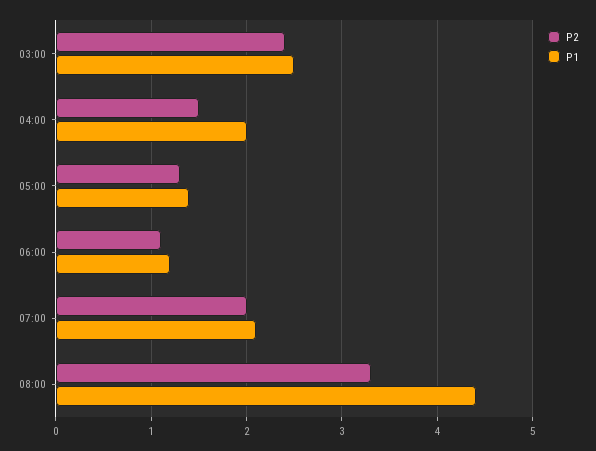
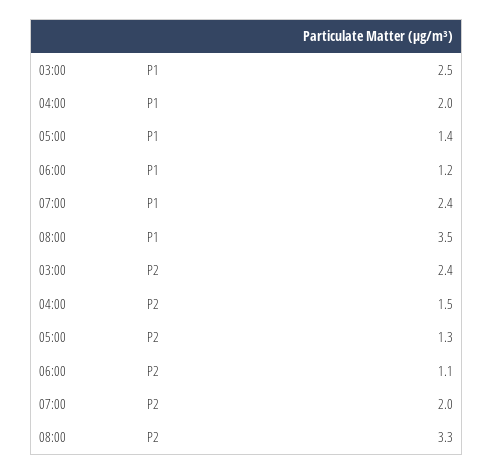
  {
    "P2": {
      "03:00": 2.4,
      "04:00": 1.5,
      "05:00": 1.3,
      "06:00": 1.1,
      "07:00": 2,
      "08:00": 3.3
    },
    "P1": {
      "03:00": 2.5,
      "04:00": 2,
      "05:00": 1.4,
      "06:00": 1.2,
-     "07:00": 2.1,
+     "07:00": 2.4,
-     "08:00": 4.4
+     "08:00": 3.5
    }
  }

